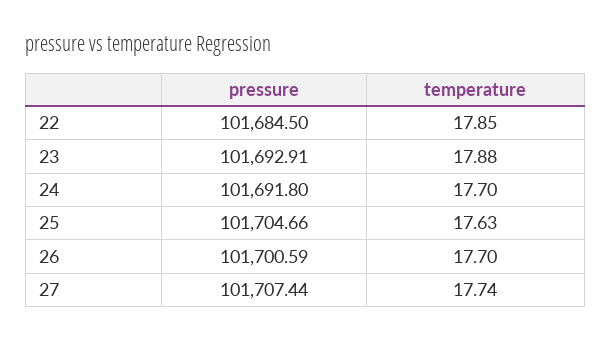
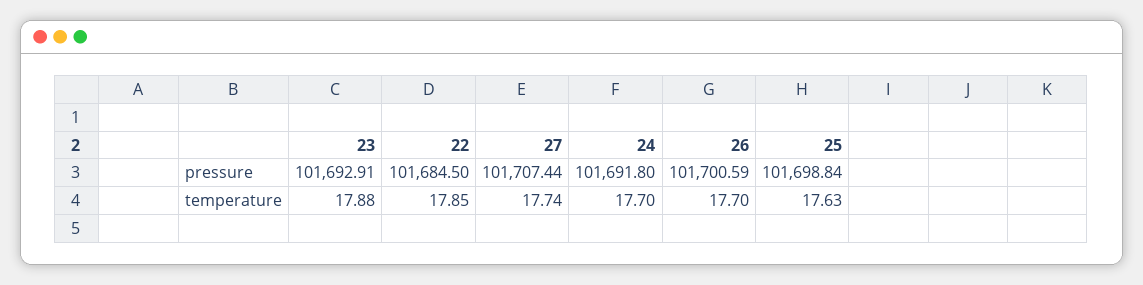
  {
    "pressure": {
      "22": 101684.5,
      "23": 101692.91,
      "24": 101691.8,
-     "25": 101704.66,
+     "25": 101698.84,
      "26": 101700.59,
      "27": 101707.44
    },
    "temperature": {
      "22": 17.85,
      "23": 17.88,
      "24": 17.7,
      "25": 17.63,
      "26": 17.7,
      "27": 17.74
    }
  }

